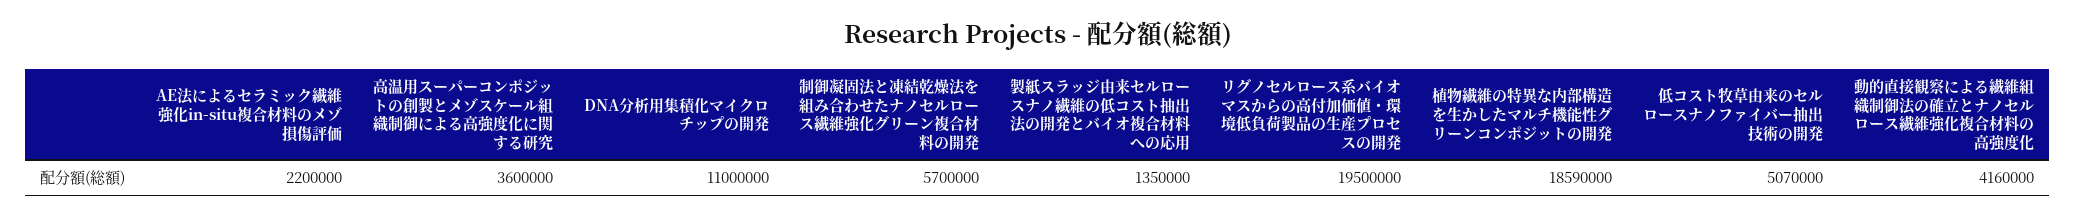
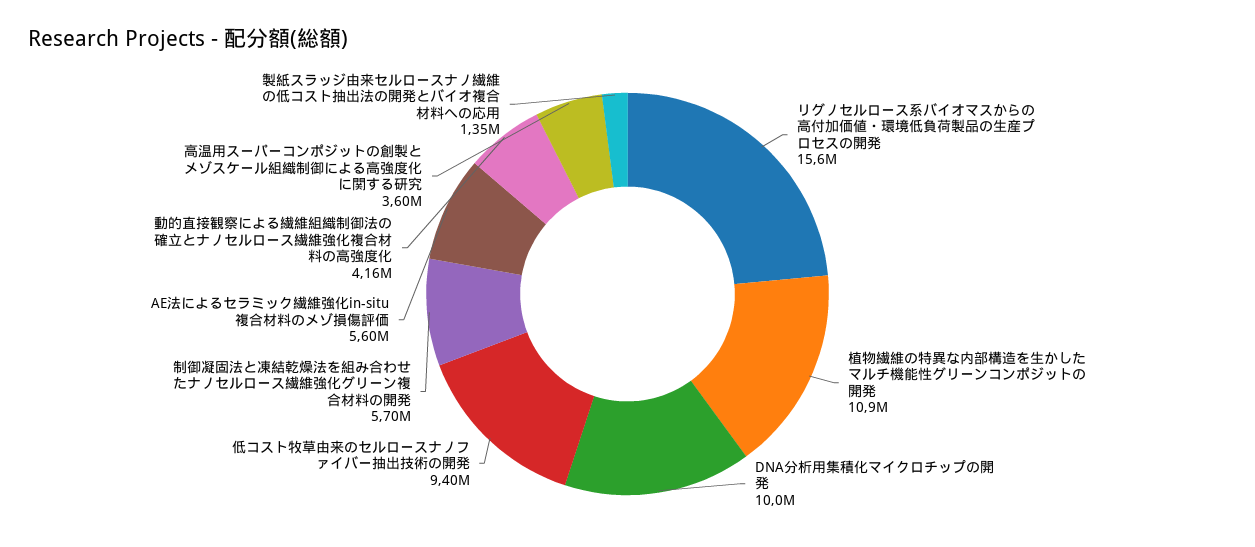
  {
-   "AE法によるセラミック繊維強化in-situ複合材料のメゾ損傷評価": 2200000,
+   "AE法によるセラミック繊維強化in-situ複合材料のメゾ損傷評価": 5600000,
    "高温用スーパーコンポジットの創製とメゾスケール組織制御による高強度化に関する研究": 3600000,
-   "DNA分析用集積化マイクロチップの開発": 11000000,
+   "DNA分析用集積化マイクロチップの開発": 10000000,
    "制御凝固法と凍結乾燥法を組み合わせたナノセルロース繊維強化グリーン複合材料の開発": 5700000,
    "製紙スラッジ由来セルロースナノ繊維の低コスト抽出法の開発とバイオ複合材料への応用": 1350000,
-   "リグノセルロース系バイオマスからの高付加価値・環境低負荷製品の生産プロセスの開発": 19500000,
+   "リグノセルロース系バイオマスからの高付加価値・環境低負荷製品の生産プロセスの開発": 15600000,
-   "植物繊維の特異な内部構造を生かしたマルチ機能性グリーンコンポジットの開発": 18590000,
+   "植物繊維の特異な内部構造を生かしたマルチ機能性グリーンコンポジットの開発": 10900000,
-   "低コスト牧草由来のセルロースナノファイバー抽出技術の開発": 5070000,
+   "低コスト牧草由来のセルロースナノファイバー抽出技術の開発": 9400000,
    "動的直接観察による繊維組織制御法の確立とナノセルロース繊維強化複合材料の高強度化": 4160000
  }

